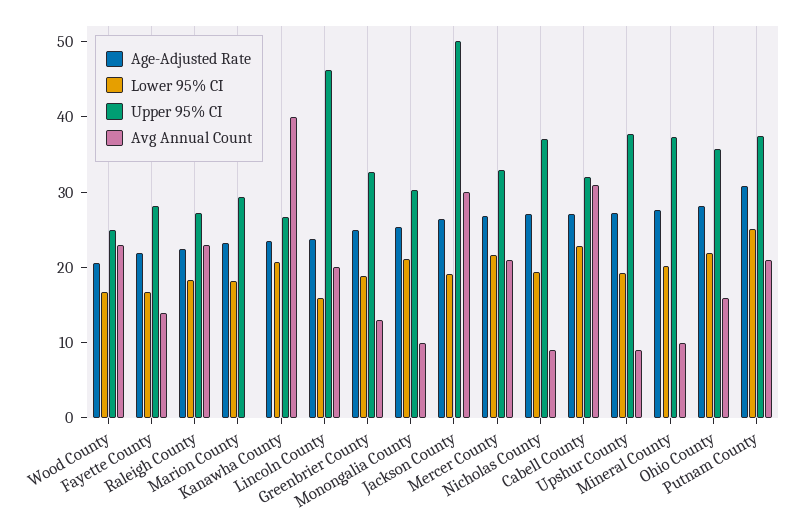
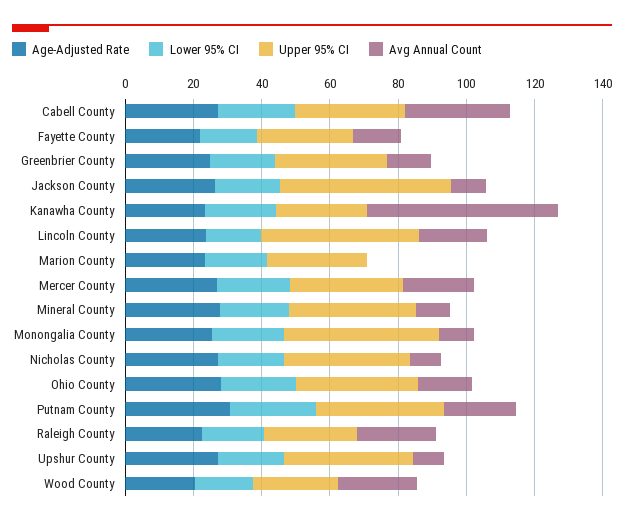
  {
    "Age-Adjusted Rate": {
      "Wood County": 20,
      "Fayette County": 22,
      "Raleigh County": 22,
      "Marion County": 24,
      "Kanawha County": 24,
      "Lincoln County": 24,
      "Greenbrier County": 26,
      "Monongalia County": 26,
      "Jackson County": 26,
      "Mercer County": 26,
      "Nicholas County": 28,
      "Cabell County": 28,
      "Upshur County": 28,
      "Mineral County": 28,
      "Ohio County": 28,
      "Putnam County": 30
    },
    "Lower 95% CI": {
      "Wood County": 16,
      "Fayette County": 16,
      "Raleigh County": 18,
      "Marion County": 18,
      "Kanawha County": 20,
      "Lincoln County": 16,
      "Greenbrier County": 18,
      "Monongalia County": 22,
      "Jackson County": 20,
      "Mercer County": 22,
      "Nicholas County": 20,
      "Cabell County": 22,
      "Upshur County": 20,
      "Mineral County": 20,
      "Ohio County": 22,
      "Putnam County": 26
    },
    "Upper 95% CI": {
      "Wood County": 26,
      "Fayette County": 28,
      "Raleigh County": 28,
      "Marion County": 30,
      "Kanawha County": 26,
      "Lincoln County": 46,
      "Greenbrier County": 32,
-     "Monongalia County": 30,
+     "Monongalia County": 45,
      "Jackson County": 50,
      "Mercer County": 32,
      "Nicholas County": 38,
      "Cabell County": 32,
      "Upshur County": 38,
      "Mineral County": 38,
      "Ohio County": 36,
      "Putnam County": 38
    },
    "Avg Annual Count": {
      "Wood County": 24,
      "Fayette County": 14,
      "Raleigh County": 24,
      "Marion County": 0,
-     "Kanawha County": 40,
+     "Kanawha County": 55,
      "Lincoln County": 20,
      "Greenbrier County": 14,
      "Monongalia County": 10,
-     "Jackson County": 30,
+     "Jackson County": 10,
      "Mercer County": 22,
      "Nicholas County": 10,
      "Cabell County": 32,
      "Upshur County": 10,
      "Mineral County": 10,
      "Ohio County": 16,
      "Putnam County": 22
    }
  }

